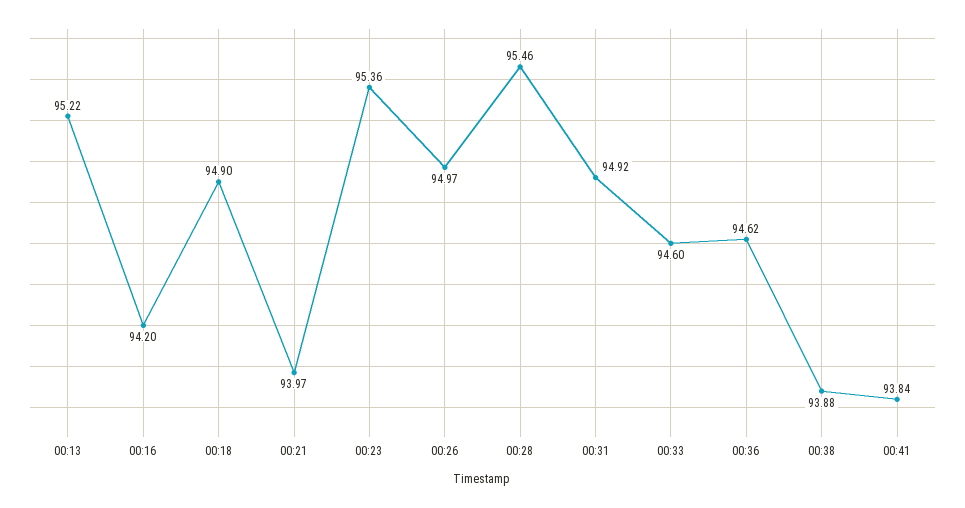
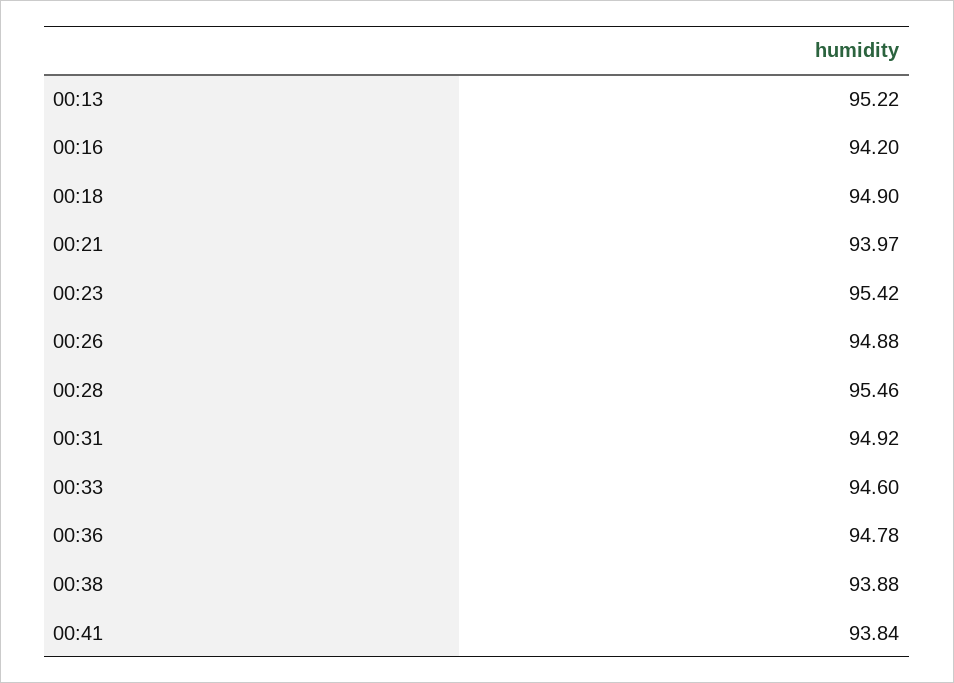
  {
    "00:13": 95.22,
    "00:16": 94.2,
    "00:18": 94.9,
    "00:21": 93.97,
-   "00:23": 95.36,
+   "00:23": 95.42,
-   "00:26": 94.97,
+   "00:26": 94.88,
    "00:28": 95.46,
    "00:31": 94.92,
    "00:33": 94.6,
-   "00:36": 94.62,
+   "00:36": 94.78,
    "00:38": 93.88,
    "00:41": 93.84
  }

